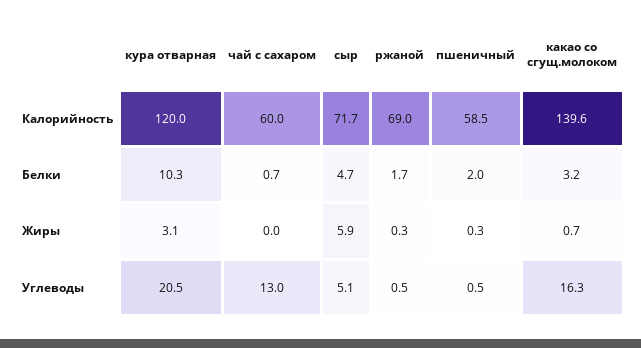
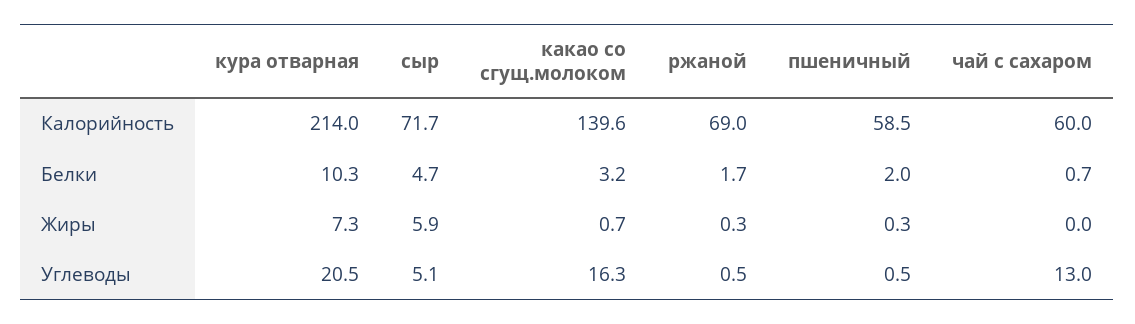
  {
    "кура отварная": {
-     "Калорийность": 120,
+     "Калорийность": 214,
      "Белки": 10.3,
-     "Жиры": 3.1,
+     "Жиры": 7.3,
      "Углеводы": 20.5
    },
    "чай с сахаром": {
      "Калорийность": 60,
      "Белки": 0.7,
      "Жиры": 0,
      "Углеводы": 13
    },
    "сыр": {
      "Калорийность": 71.7,
      "Белки": 4.7,
      "Жиры": 5.9,
      "Углеводы": 5.1
    },
    "ржаной": {
      "Калорийность": 69,
      "Белки": 1.7,
      "Жиры": 0.3,
      "Углеводы": 0.5
    },
    "пшеничный": {
      "Калорийность": 58.5,
      "Белки": 2,
      "Жиры": 0.3,
      "Углеводы": 0.5
    },
    "какао со сгущ.молоком": {
      "Калорийность": 139.6,
      "Белки": 3.2,
      "Жиры": 0.7,
      "Углеводы": 16.3
    }
  }

